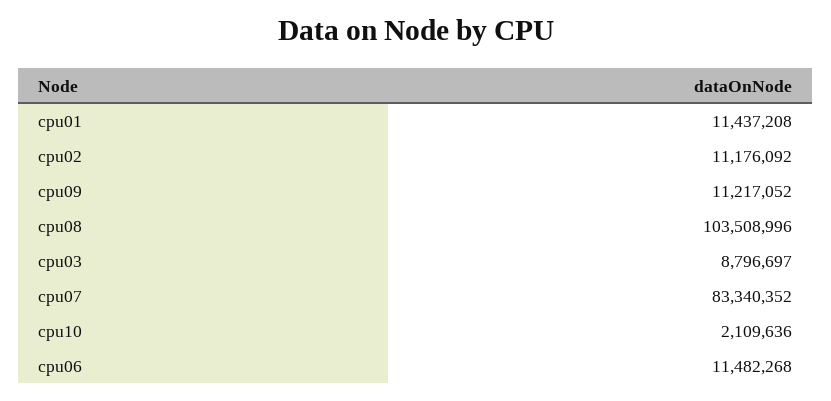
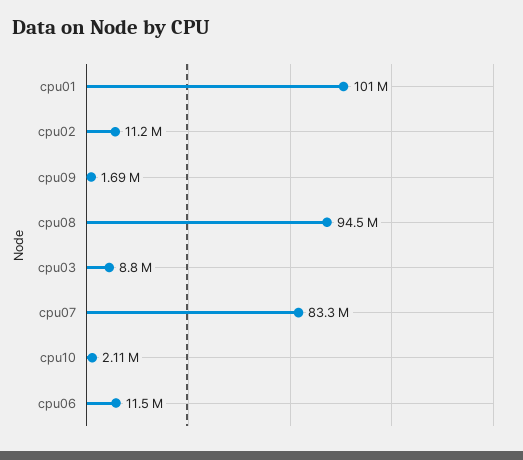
  {
-   "cpu01": 11437208,
+   "cpu01": 101000000,
    "cpu02": 11176092,
-   "cpu09": 11217052,
+   "cpu09": 1690000,
-   "cpu08": 103508996,
+   "cpu08": 94500000,
    "cpu03": 8796697,
    "cpu07": 83340352,
    "cpu10": 2109636,
    "cpu06": 11482268
  }

